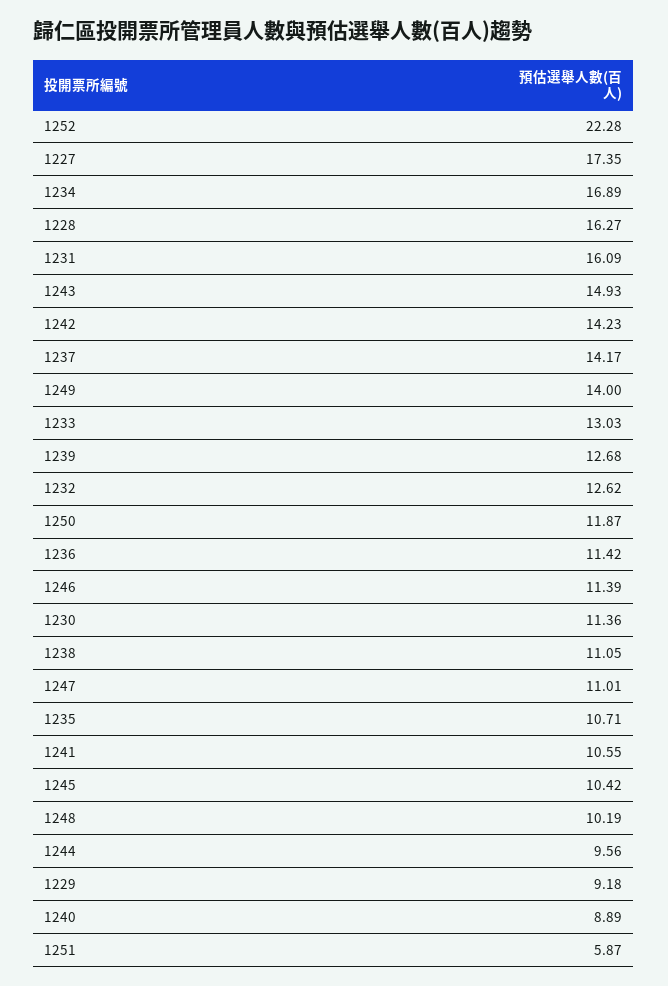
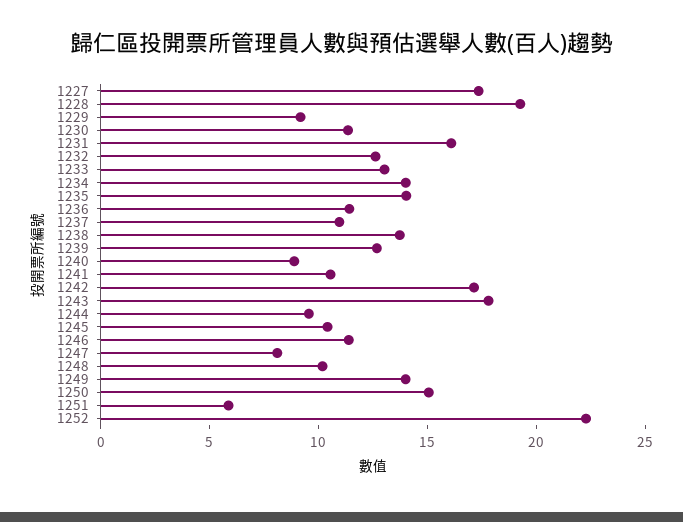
  {
    "1252": 22.28,
    "1227": 17.35,
-   "1234": 16.89,
+   "1234": 14,
-   "1228": 16.27,
+   "1228": 19,
    "1231": 16.09,
-   "1243": 14.93,
+   "1243": 18,
-   "1242": 14.23,
+   "1242": 17,
-   "1237": 14.17,
+   "1237": 11,
    "1249": 14,
    "1233": 13.03,
    "1239": 12.68,
    "1232": 12.62,
-   "1250": 11.87,
+   "1250": 15,
    "1236": 11.42,
    "1246": 11.39,
    "1230": 11.36,
-   "1238": 11.05,
+   "1238": 14,
-   "1247": 11.01,
+   "1247": 8,
-   "1235": 10.71,
+   "1235": 14,
    "1241": 10.55,
    "1245": 10.42,
    "1248": 10.19,
    "1244": 9.56,
    "1229": 9.18,
    "1240": 8.89,
    "1251": 5.87
  }

